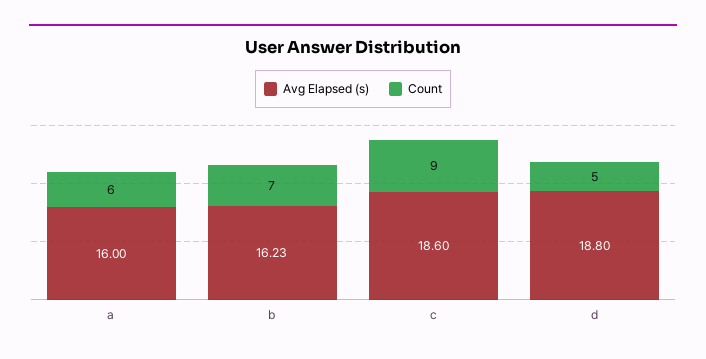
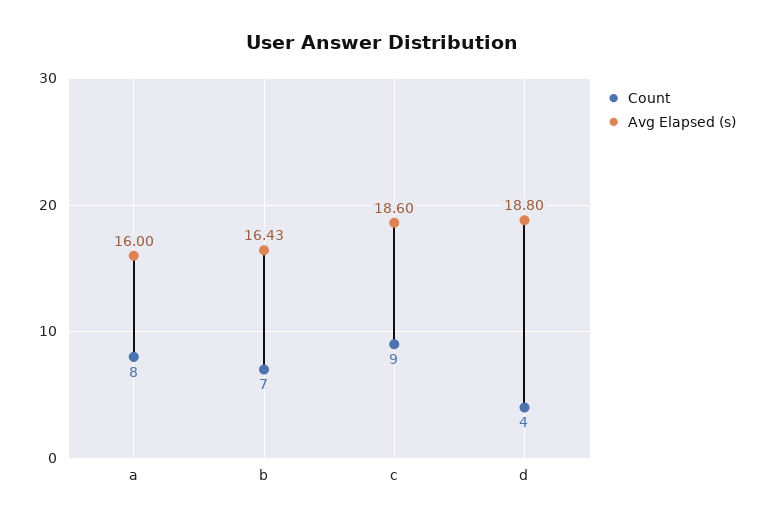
  {
    "Avg Elapsed (s)": {
      "a": 16,
-     "b": 16.23,
+     "b": 16.43,
      "c": 18.6,
      "d": 18.8
    },
    "Count": {
-     "a": 6,
+     "a": 8,
      "b": 7,
      "c": 9,
-     "d": 5
+     "d": 4
    }
  }

